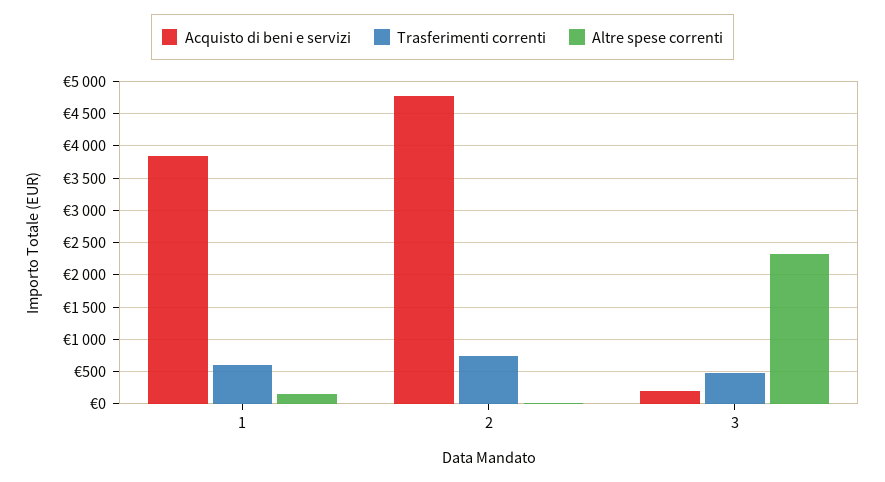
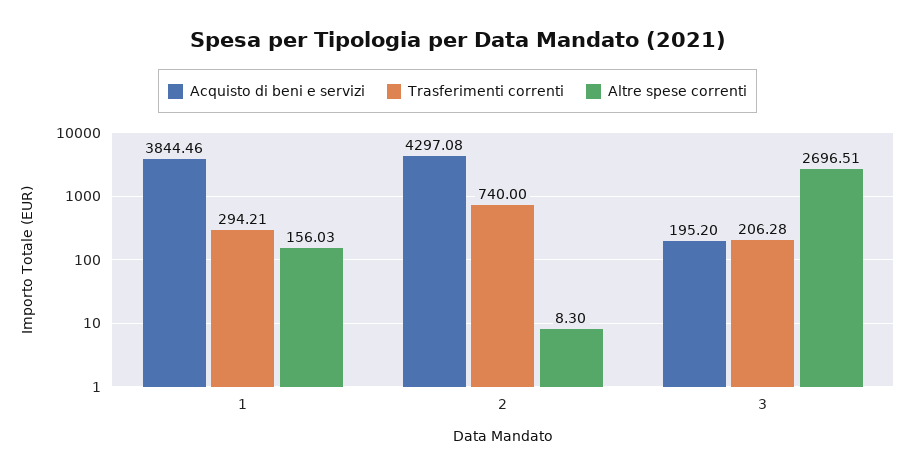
  {
    "Acquisto di beni e servizi": {
      "1": 3844.46,
-     "2": 4800,
+     "2": 4297.08,
      "3": 195.2
    },
    "Trasferimenti correnti": {
-     "1": 600,
+     "1": 294.21,
      "2": 740,
-     "3": 500
+     "3": 206.28
    },
    "Altre spese correnti": {
      "1": 156.03,
      "2": 8.3,
-     "3": 2300
+     "3": 2696.51
    }
  }

